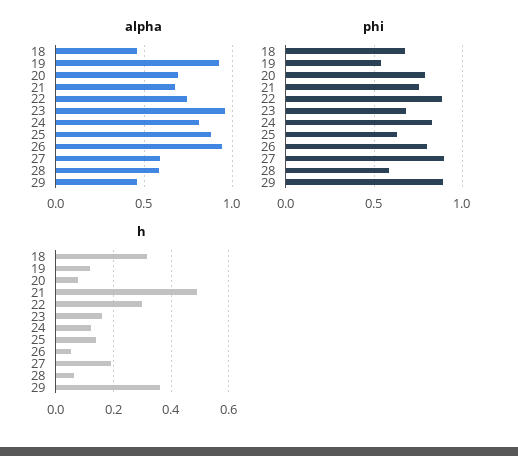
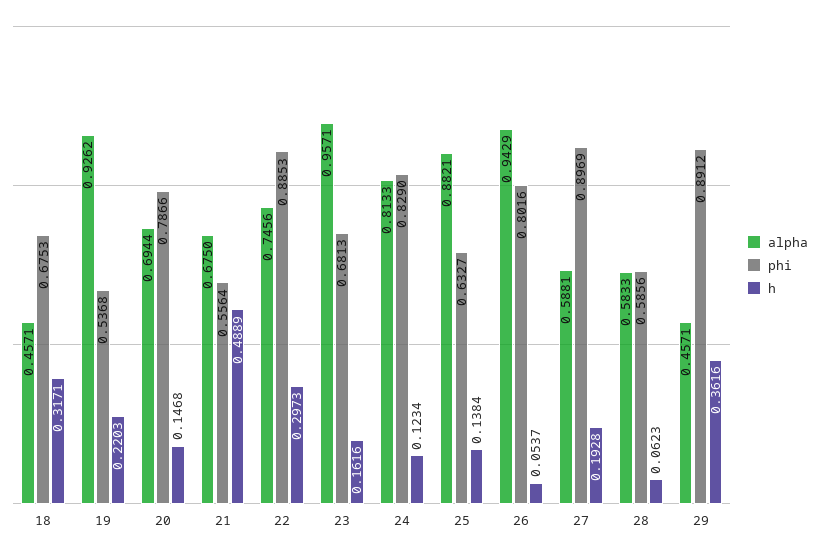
  {
    "alpha": {
      "18": 0.4571,
      "19": 0.9262,
      "20": 0.6944,
      "21": 0.675,
      "22": 0.7456,
      "23": 0.9571,
      "24": 0.8133,
      "25": 0.8821,
      "26": 0.9429,
      "27": 0.5881,
      "28": 0.5833,
      "29": 0.4571
    },
    "phi": {
      "18": 0.6753,
      "19": 0.5368,
      "20": 0.7866,
-     "21": 0.75,
+     "21": 0.5564,
      "22": 0.8853,
      "23": 0.6813,
      "24": 0.829,
      "25": 0.6327,
      "26": 0.8016,
      "27": 0.8969,
      "28": 0.5856,
      "29": 0.8912
    },
    "h": {
      "18": 0.3171,
-     "19": 0.125,
+     "19": 0.2203,
-     "20": 0.075,
+     "20": 0.1468,
      "21": 0.4889,
      "22": 0.2973,
      "23": 0.1616,
      "24": 0.1234,
      "25": 0.1384,
      "26": 0.0537,
      "27": 0.1928,
      "28": 0.0623,
      "29": 0.3616
    }
  }

